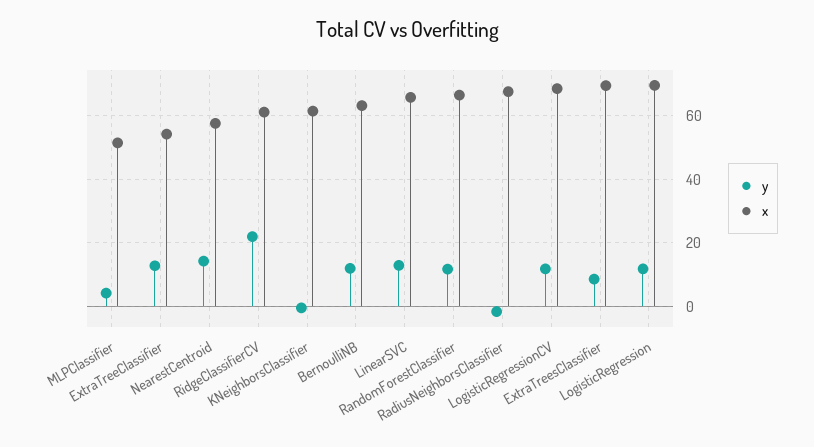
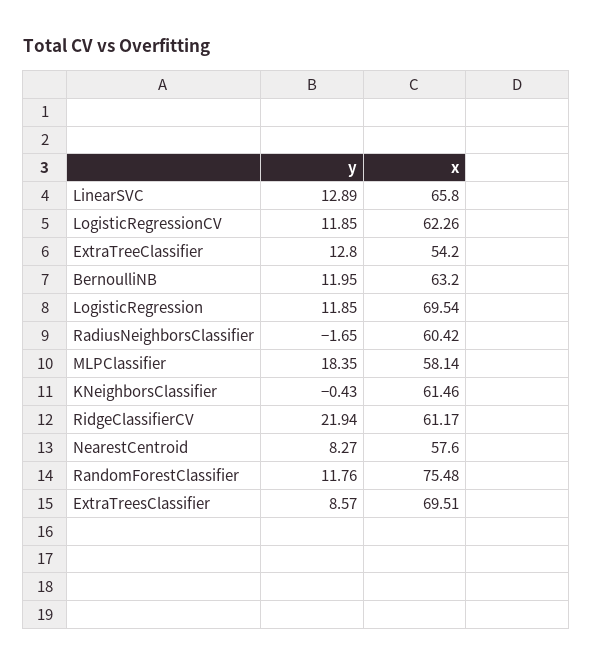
  {
    "y": {
-     "MLPClassifier": 4,
+     "MLPClassifier": 18.35,
      "ExtraTreeClassifier": 12.8,
-     "NearestCentroid": 14,
+     "NearestCentroid": 8.27,
      "RidgeClassifierCV": 21.94,
      "KNeighborsClassifier": -0.43,
      "BernoulliNB": 11.95,
      "LinearSVC": 12.89,
      "RandomForestClassifier": 11.76,
      "RadiusNeighborsClassifier": -1.65,
      "LogisticRegressionCV": 11.85,
      "ExtraTreesClassifier": 8.57,
      "LogisticRegression": 11.85
    },
    "x": {
-     "MLPClassifier": 52,
+     "MLPClassifier": 58.14,
      "ExtraTreeClassifier": 54.2,
      "NearestCentroid": 57.6,
      "RidgeClassifierCV": 61.17,
      "KNeighborsClassifier": 61.46,
      "BernoulliNB": 63.2,
      "LinearSVC": 65.8,
-     "RandomForestClassifier": 66,
+     "RandomForestClassifier": 75.48,
-     "RadiusNeighborsClassifier": 68,
+     "RadiusNeighborsClassifier": 60.42,
-     "LogisticRegressionCV": 68,
+     "LogisticRegressionCV": 62.26,
      "ExtraTreesClassifier": 69.51,
      "LogisticRegression": 69.54
    }
  }

